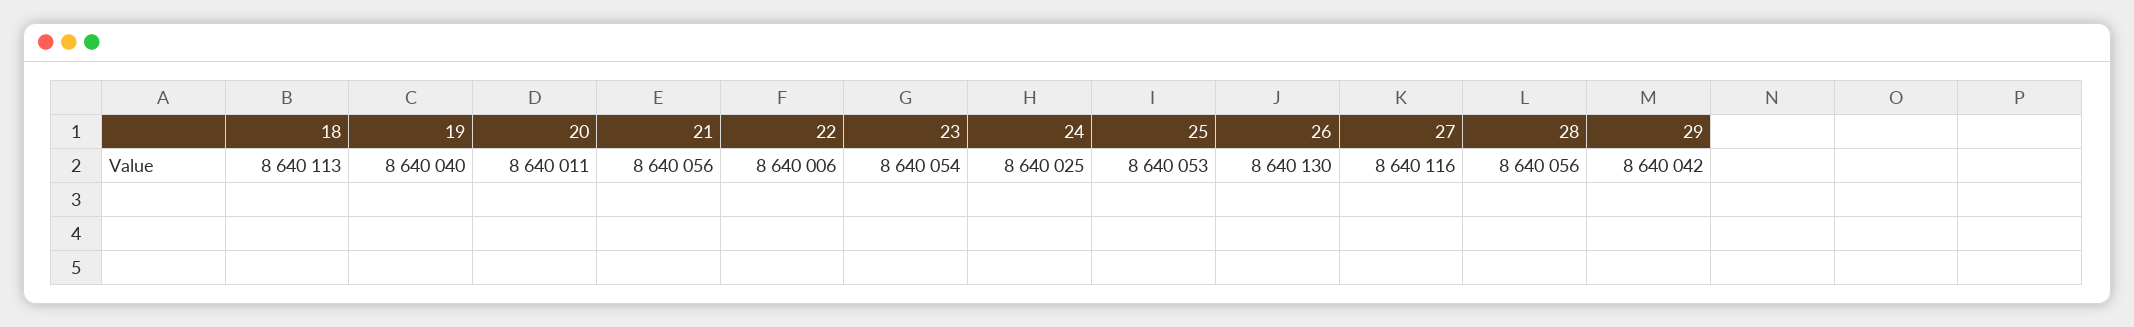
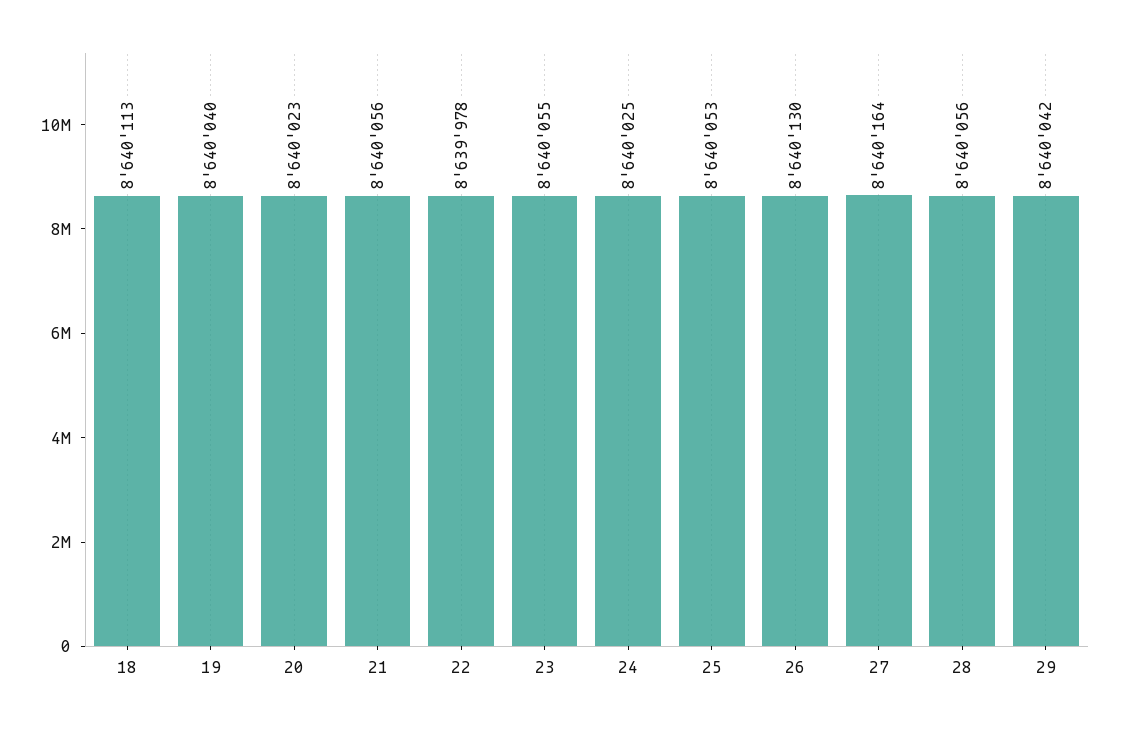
  {
    "18": 8640113,
    "19": 8640040,
-   "20": 8640011,
+   "20": 8640023,
    "21": 8640056,
-   "22": 8640006,
+   "22": 8639978,
-   "23": 8640054,
+   "23": 8640055,
    "24": 8640025,
    "25": 8640053,
    "26": 8640130,
-   "27": 8640116,
+   "27": 8640164,
    "28": 8640056,
    "29": 8640042
  }

